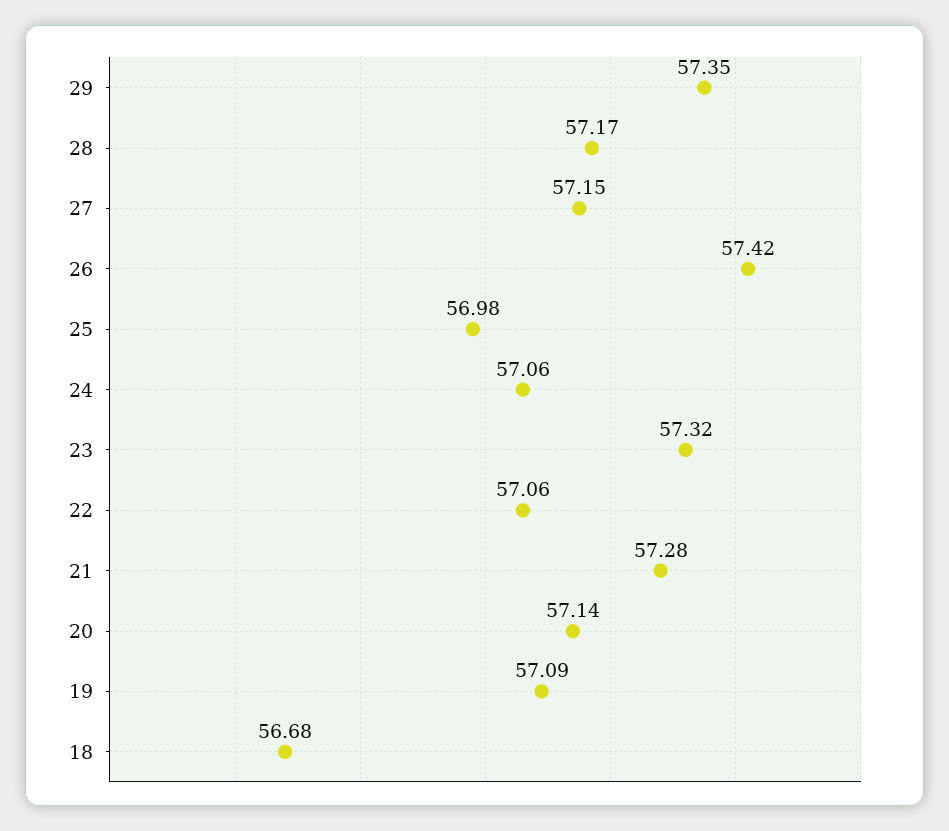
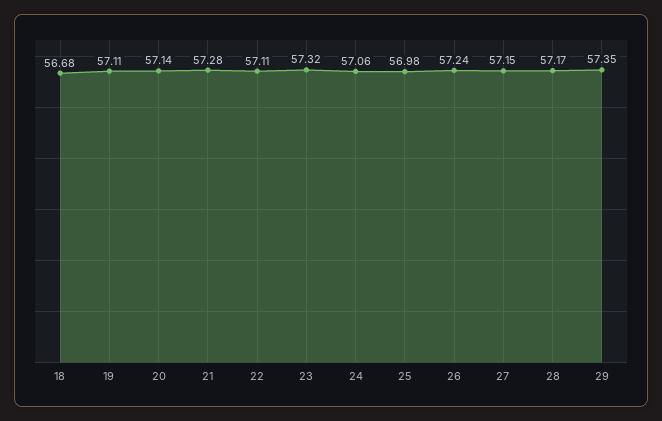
  {
    "29": 57.35,
    "28": 57.17,
    "27": 57.15,
-   "26": 57.42,
+   "26": 57.24,
    "25": 56.98,
    "24": 57.06,
    "23": 57.32,
-   "22": 57.06,
+   "22": 57.11,
    "21": 57.28,
    "20": 57.14,
-   "19": 57.09,
+   "19": 57.11,
    "18": 56.68
  }

